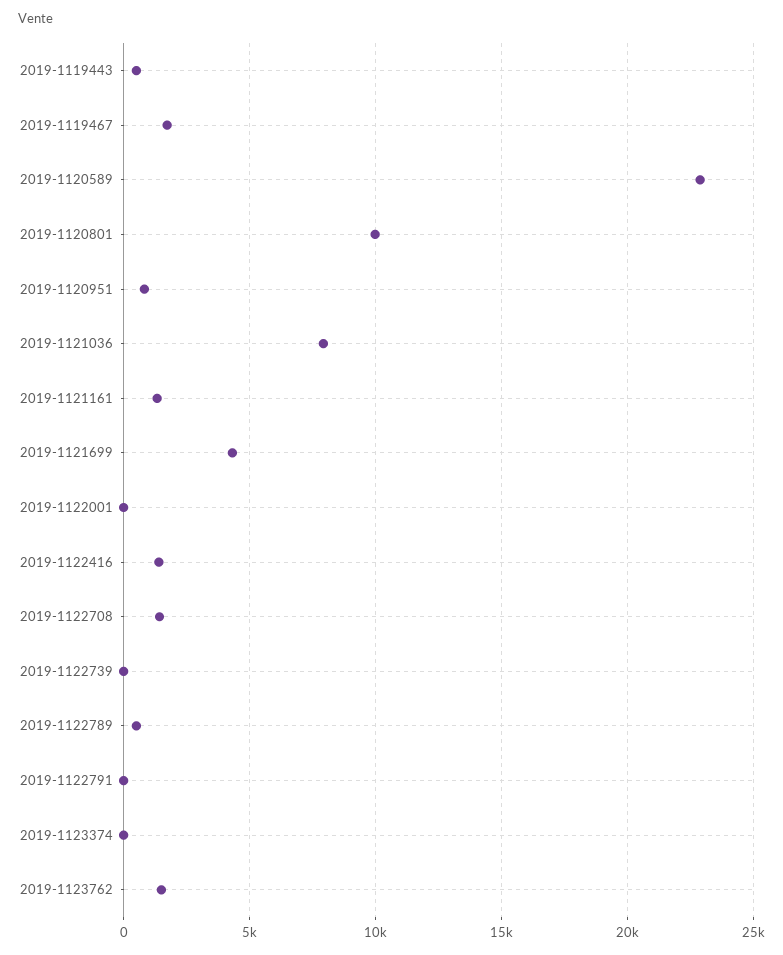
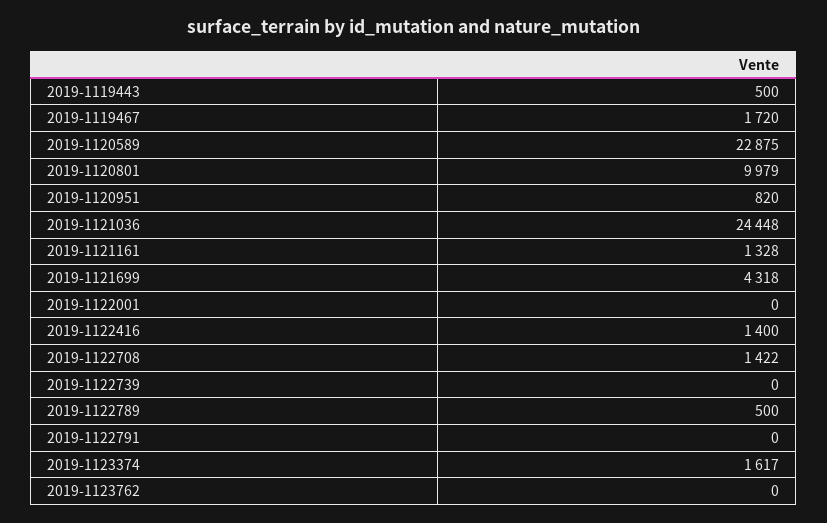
  {
    "2019-1119443": 500,
    "2019-1119467": 1720,
    "2019-1120589": 22875,
    "2019-1120801": 9979,
    "2019-1120951": 820,
-   "2019-1121036": 8000,
+   "2019-1121036": 24448,
    "2019-1121161": 1328,
    "2019-1121699": 4318,
    "2019-1122001": 0,
    "2019-1122416": 1400,
    "2019-1122708": 1422,
    "2019-1122739": 0,
    "2019-1122789": 500,
    "2019-1122791": 0,
-   "2019-1123374": 0,
+   "2019-1123374": 1617,
-   "2019-1123762": 1500
+   "2019-1123762": 0
  }

